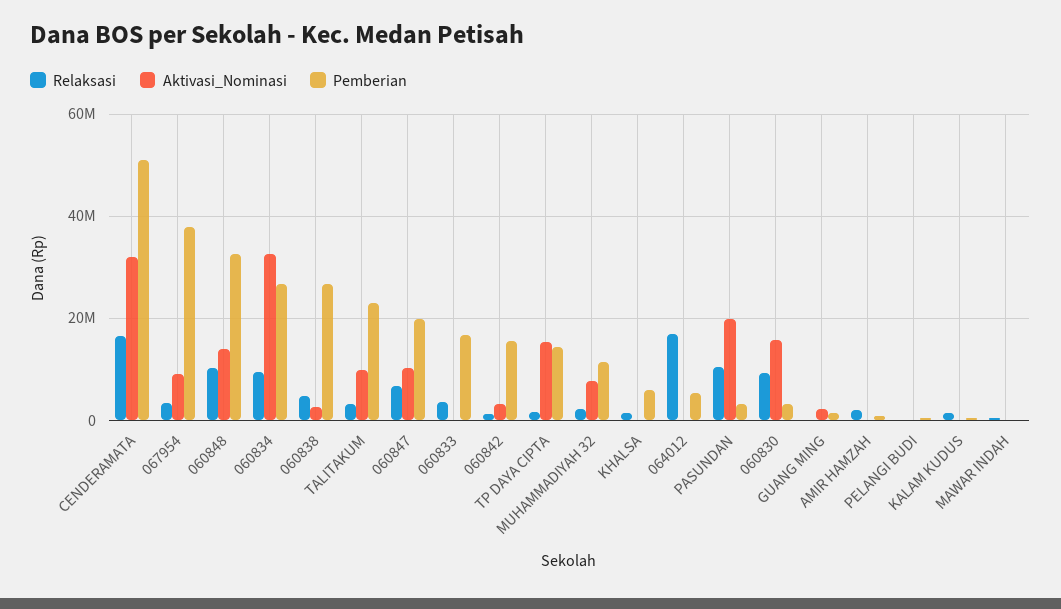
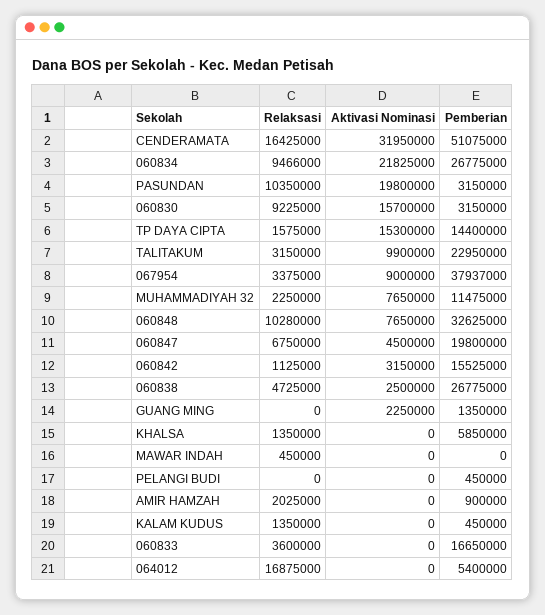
  {
    "Relaksasi": {
      "CENDERAMATA": 16425000,
      "067954": 3375000,
      "060848": 10280000,
      "060834": 9466000,
      "060838": 4725000,
      "TALITAKUM": 3150000,
      "060847": 6750000,
      "060833": 3600000,
      "060842": 1125000,
      "TP DAYA CIPTA": 1575000,
      "MUHAMMADIYAH 32": 2250000,
      "KHALSA": 1350000,
      "064012": 16875000,
      "PASUNDAN": 10350000,
      "060830": 9225000,
      "GUANG MING": 0,
      "AMIR HAMZAH": 2025000,
      "PELANGI BUDI": 0,
      "KALAM KUDUS": 1350000,
      "MAWAR INDAH": 450000
    },
    "Aktivasi_Nominasi": {
      "CENDERAMATA": 31950000,
      "067954": 9000000,
-     "060848": 14000000,
+     "060848": 7650000,
-     "060834": 32000000,
+     "060834": 21825000,
      "060838": 2500000,
      "TALITAKUM": 9900000,
-     "060847": 10000000,
+     "060847": 4500000,
      "060833": 0,
      "060842": 3150000,
      "TP DAYA CIPTA": 15300000,
      "MUHAMMADIYAH 32": 7650000,
      "KHALSA": 0,
      "064012": 0,
      "PASUNDAN": 19800000,
      "060830": 15700000,
      "GUANG MING": 2250000,
      "AMIR HAMZAH": 0,
      "PELANGI BUDI": 0,
      "KALAM KUDUS": 0,
      "MAWAR INDAH": 0
    },
    "Pemberian": {
      "CENDERAMATA": 51075000,
      "067954": 37937000,
      "060848": 32625000,
      "060834": 26775000,
      "060838": 26775000,
      "TALITAKUM": 22950000,
      "060847": 19800000,
      "060833": 16650000,
      "060842": 15525000,
      "TP DAYA CIPTA": 14400000,
      "MUHAMMADIYAH 32": 11475000,
      "KHALSA": 5850000,
      "064012": 5400000,
      "PASUNDAN": 3150000,
      "060830": 3150000,
      "GUANG MING": 1350000,
      "AMIR HAMZAH": 900000,
      "PELANGI BUDI": 450000,
      "KALAM KUDUS": 450000,
      "MAWAR INDAH": 0
    }
  }

